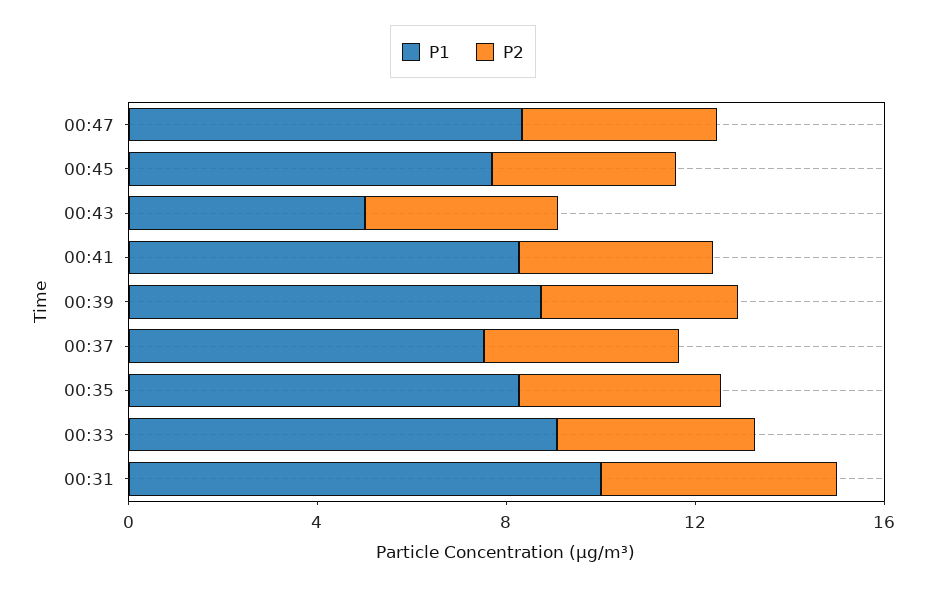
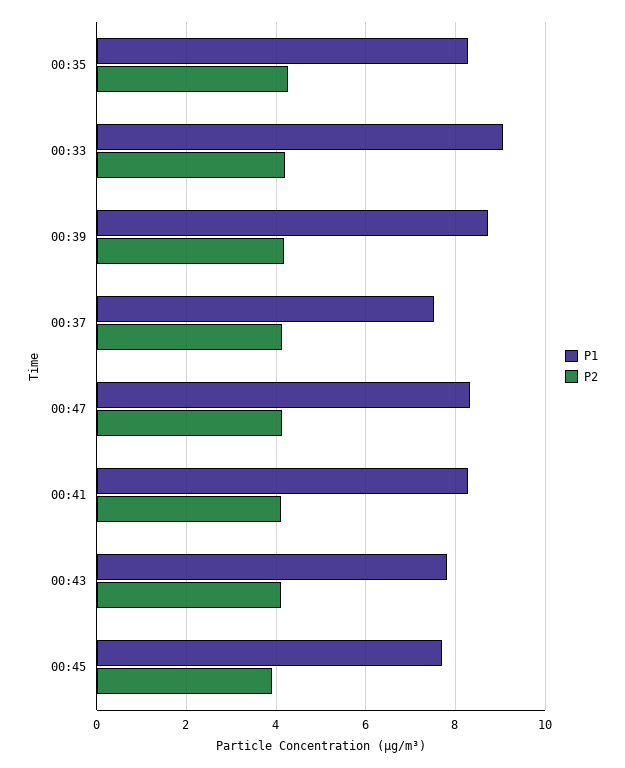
  {
    "P1": {
      "00:47": 8.4,
      "00:45": 7.8,
-     "00:43": 5,
+     "00:43": 7.8,
      "00:41": 8.2,
      "00:39": 8.8,
      "00:37": 7.6,
      "00:35": 8.2,
-     "00:33": 9,
+     "00:33": 9
-     "00:31": 10
    },
    "P2": {
      "00:47": 4.2,
      "00:45": 4,
      "00:43": 4.2,
      "00:41": 4.2,
      "00:39": 4.2,
      "00:37": 4.2,
      "00:35": 4.2,
-     "00:33": 4.2,
+     "00:33": 4.2
-     "00:31": 5
    }
  }

